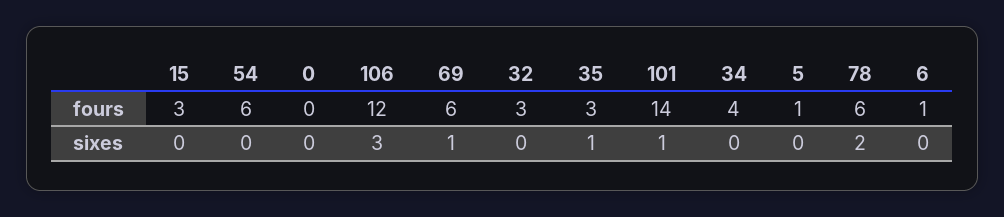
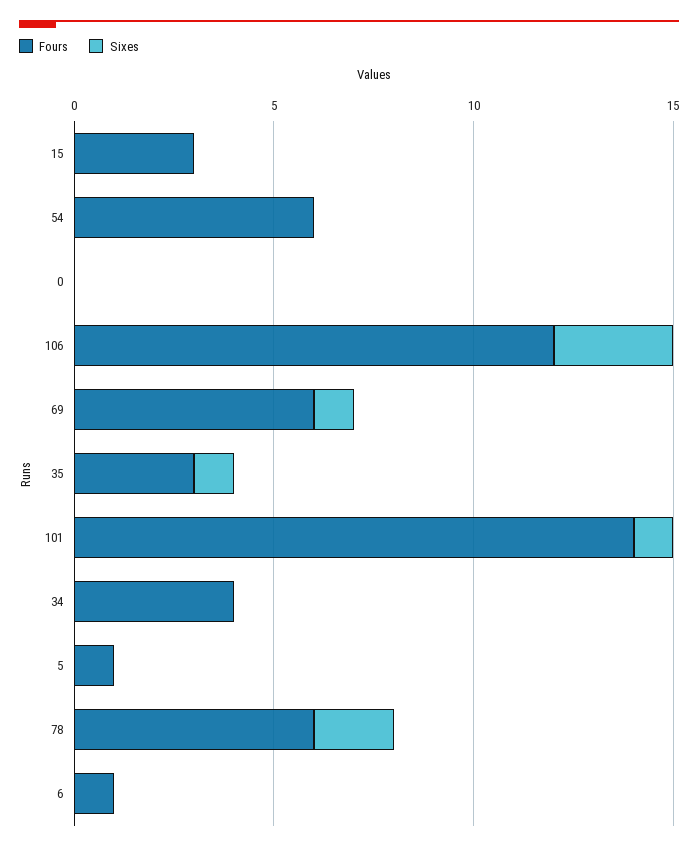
  {
    "fours": {
      "15": 3,
      "54": 6,
      "0": 0,
      "106": 12,
      "69": 6,
-     "32": 3,
      "35": 3,
      "101": 14,
      "34": 4,
      "5": 1,
      "78": 6,
      "6": 1
    },
    "sixes": {
      "15": 0,
      "54": 0,
      "0": 0,
      "106": 3,
      "69": 1,
-     "32": 0,
      "35": 1,
      "101": 1,
      "34": 0,
      "5": 0,
      "78": 2,
      "6": 0
    }
  }

